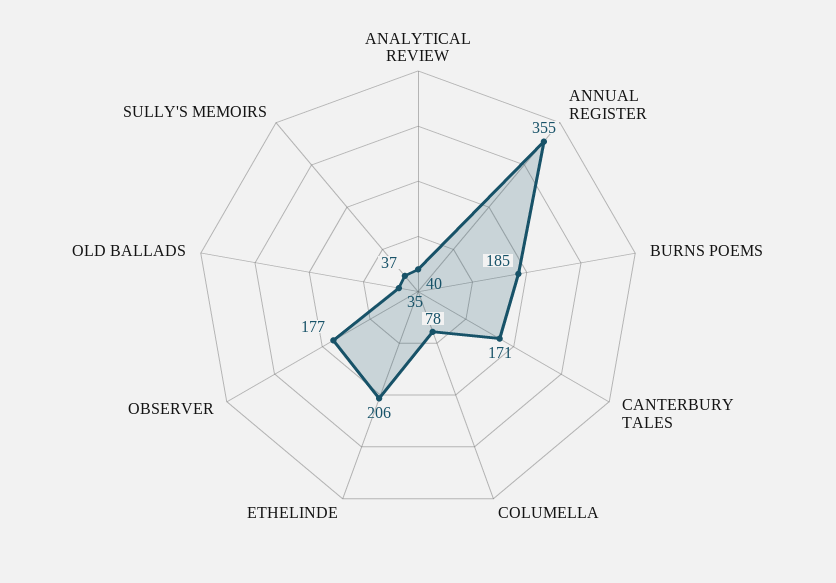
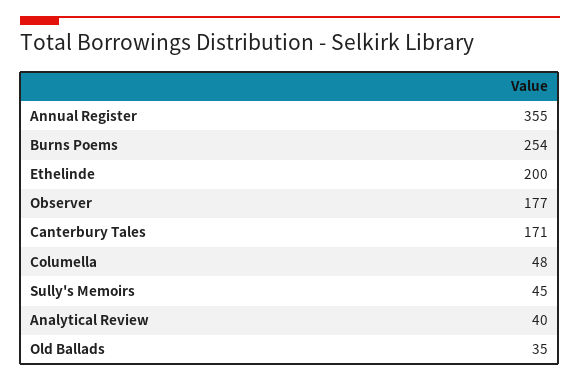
  {
    "ANALYTICAL REVIEW": 40,
    "ANNUAL REGISTER": 355,
-   "BURNS POEMS": 185,
+   "BURNS POEMS": 254,
    "CANTERBURY TALES": 171,
-   "COLUMELLA": 78,
+   "COLUMELLA": 48,
-   "ETHELINDE": 206,
+   "ETHELINDE": 200,
    "OBSERVER": 177,
    "OLD BALLADS": 35,
-   "SULLY'S MEMOIRS": 37
+   "SULLY'S MEMOIRS": 45
  }

